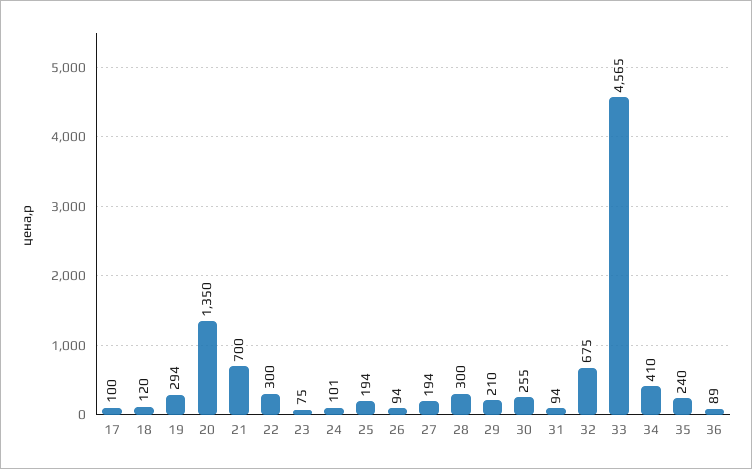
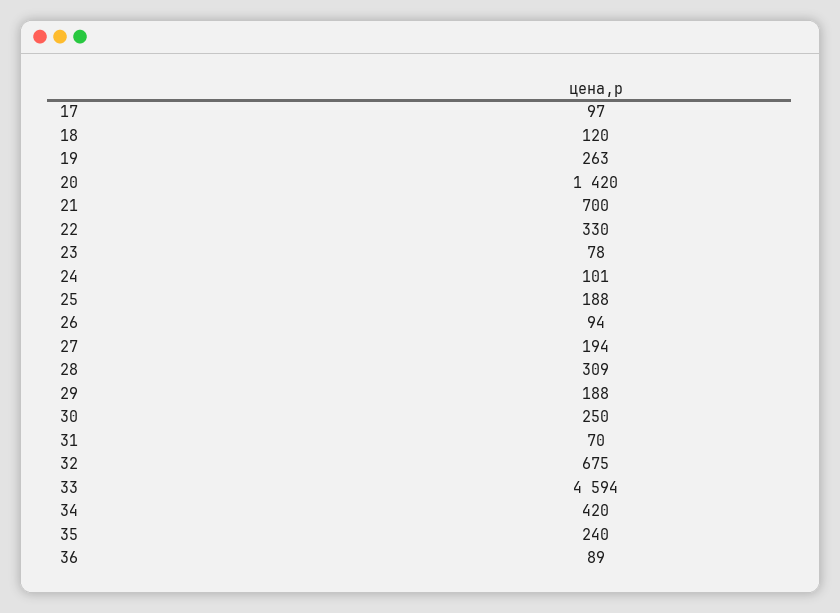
  {
-   "17": 100,
+   "17": 97,
    "18": 120,
-   "19": 294,
+   "19": 263,
-   "20": 1350,
+   "20": 1420,
    "21": 700,
-   "22": 300,
+   "22": 330,
-   "23": 75,
+   "23": 78,
    "24": 101,
-   "25": 194,
+   "25": 188,
    "26": 94,
    "27": 194,
-   "28": 300,
+   "28": 309,
-   "29": 210,
+   "29": 188,
-   "30": 255,
+   "30": 250,
-   "31": 94,
+   "31": 70,
    "32": 675,
-   "33": 4565,
+   "33": 4594,
-   "34": 410,
+   "34": 420,
    "35": 240,
    "36": 89
  }

